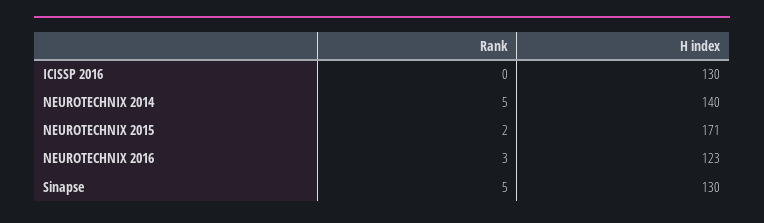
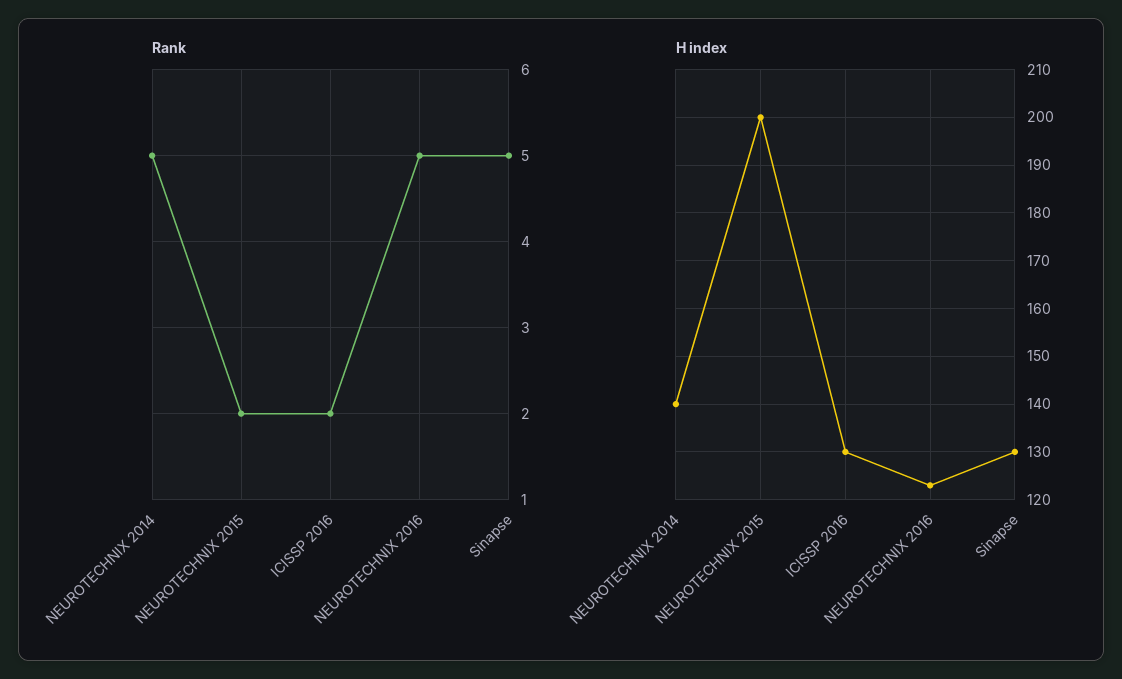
  {
    "Rank": {
-     "ICISSP 2016": 0,
+     "ICISSP 2016": 2,
      "NEUROTECHNIX 2014": 5,
      "NEUROTECHNIX 2015": 2,
-     "NEUROTECHNIX 2016": 3,
+     "NEUROTECHNIX 2016": 5,
      "Sinapse": 5
    },
    "H index": {
      "ICISSP 2016": 130,
      "NEUROTECHNIX 2014": 140,
-     "NEUROTECHNIX 2015": 171,
+     "NEUROTECHNIX 2015": 200,
      "NEUROTECHNIX 2016": 123,
      "Sinapse": 130
    }
  }

